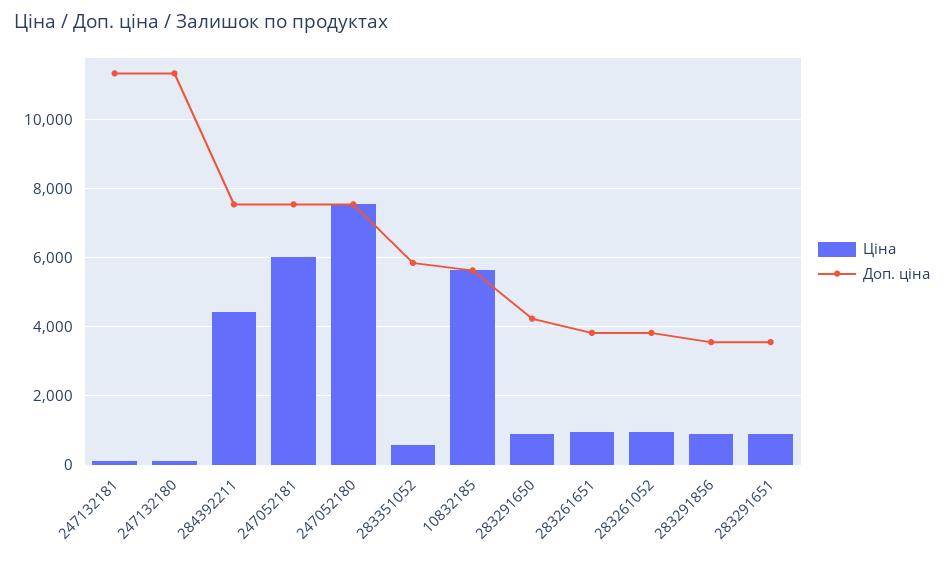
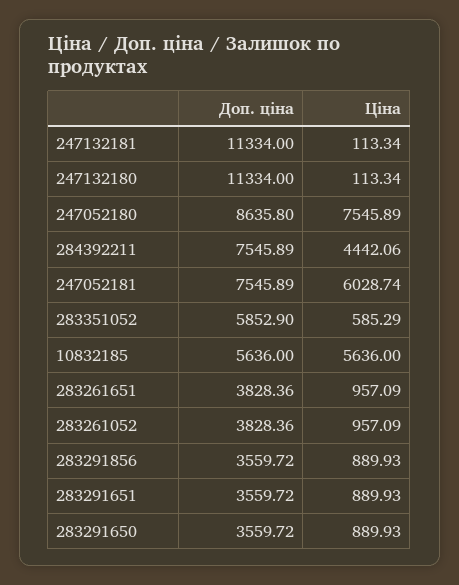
  {
    "Ціна": {
      "247132181": 113.34,
      "247132180": 113.34,
      "284392211": 4442.06,
      "247052181": 6028.74,
      "247052180": 7545.89,
      "283351052": 585.29,
      "10832185": 5636,
      "283291650": 889.93,
      "283261651": 957.09,
      "283261052": 957.09,
      "283291856": 889.93,
      "283291651": 889.93
    },
    "Доп. ціна": {
      "247132181": 11334,
      "247132180": 11334,
      "284392211": 7545.89,
      "247052181": 7545.89,
-     "247052180": 7600,
+     "247052180": 8635.8,
      "283351052": 5852.9,
      "10832185": 5636,
-     "283291650": 4200,
+     "283291650": 3559.72,
      "283261651": 3828.36,
      "283261052": 3828.36,
      "283291856": 3559.72,
      "283291651": 3559.72
    }
  }

